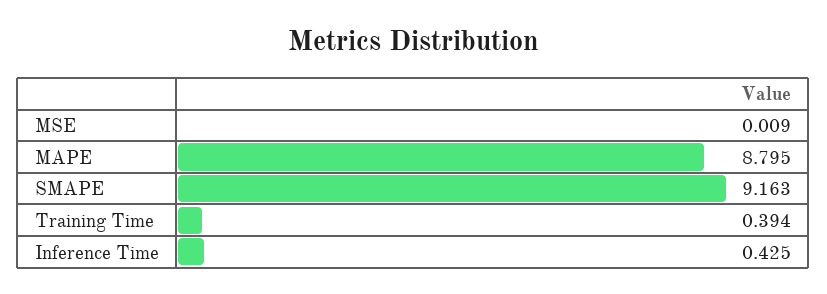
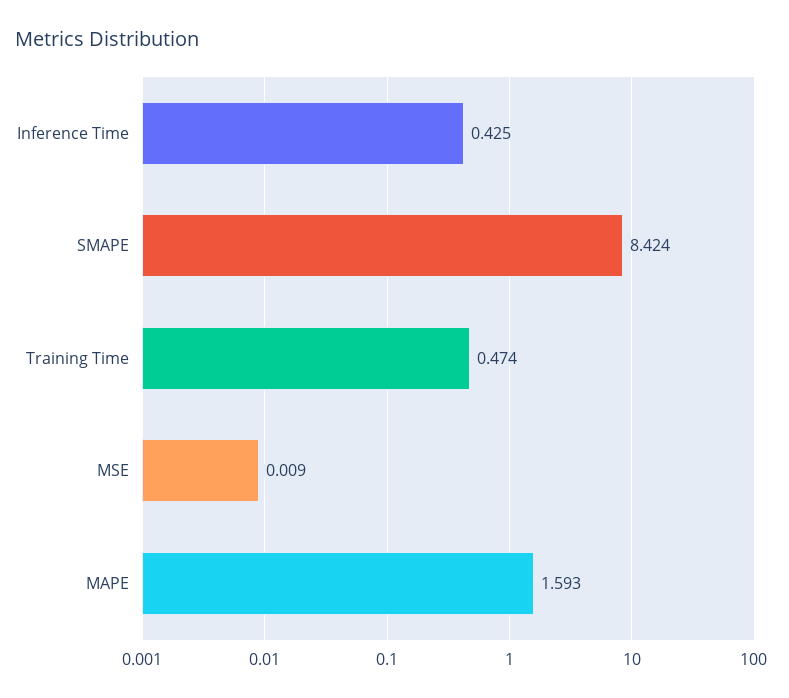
  {
    "MSE": 0.009,
-   "MAPE": 8.795,
+   "MAPE": 1.593,
-   "SMAPE": 9.163,
+   "SMAPE": 8.424,
-   "Training Time": 0.394,
+   "Training Time": 0.474,
    "Inference Time": 0.425
  }

